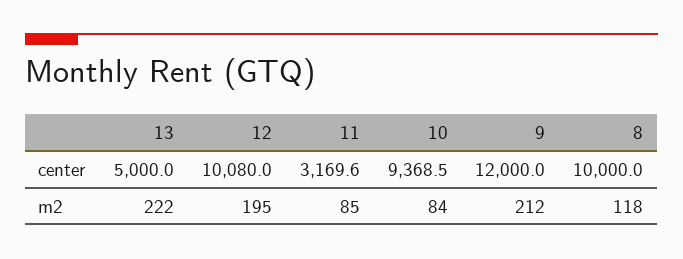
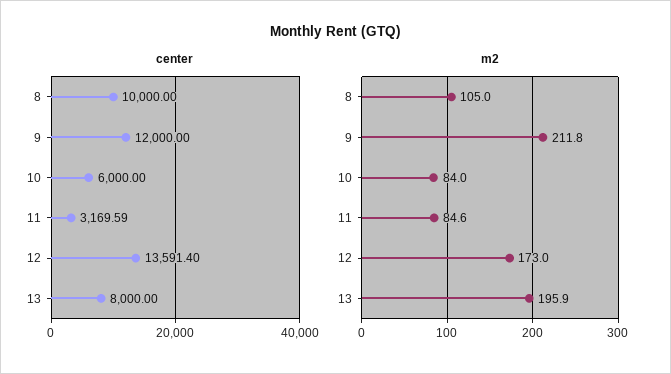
  {
    "center": {
-     "13": 5000,
+     "13": 8000,
-     "12": 10080,
+     "12": 13591.4,
      "11": 3169.59,
-     "10": 9368.5,
+     "10": 6000,
      "9": 12000,
      "8": 10000
    },
    "m2": {
-     "13": 222,
+     "13": 195.9,
-     "12": 195,
+     "12": 173,
      "11": 84.6,
      "10": 84,
      "9": 211.8,
-     "8": 118
+     "8": 105
    }
  }

